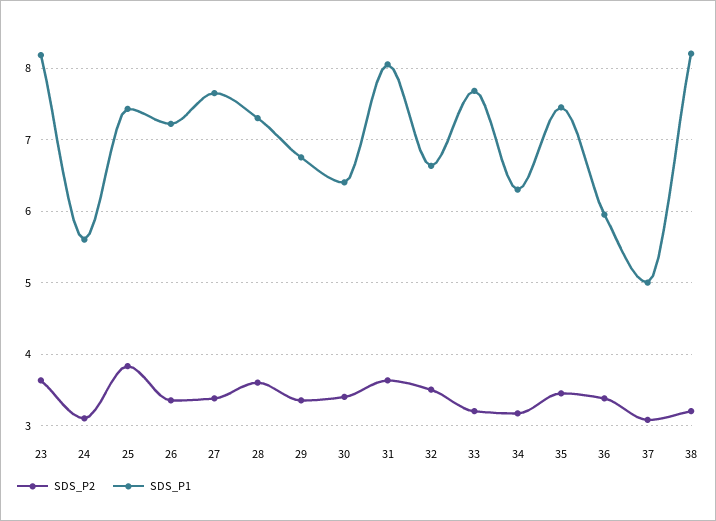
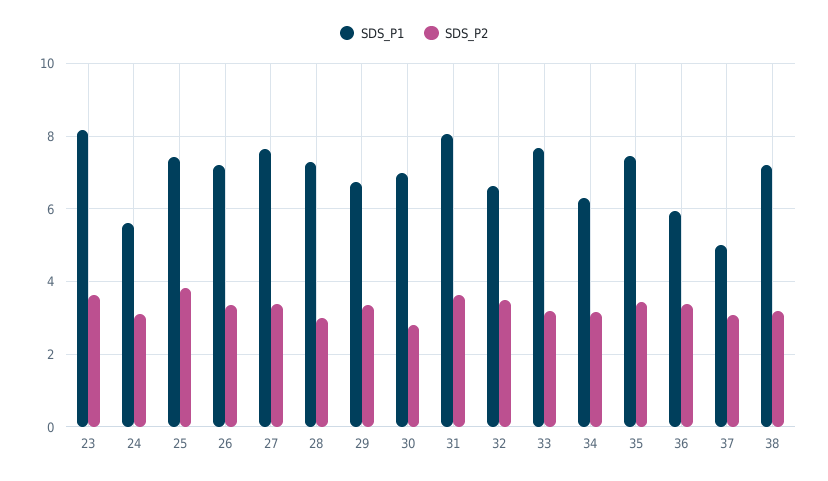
  {
    "SDS_P2": {
      "23": 3.6,
      "24": 3.1,
      "25": 3.8,
      "26": 3.4,
      "27": 3.4,
-     "28": 3.6,
+     "28": 3,
      "29": 3.4,
-     "30": 3.4,
+     "30": 2.8,
      "31": 3.6,
      "32": 3.5,
      "33": 3.2,
      "34": 3.2,
      "35": 3.5,
      "36": 3.4,
      "37": 3.1,
      "38": 3.2
    },
    "SDS_P1": {
      "23": 8.2,
      "24": 5.6,
      "25": 7.4,
      "26": 7.2,
      "27": 7.7,
      "28": 7.3,
      "29": 6.8,
-     "30": 6.4,
+     "30": 7,
      "31": 8.1,
      "32": 6.6,
      "33": 7.7,
      "34": 6.3,
      "35": 7.5,
      "36": 6,
      "37": 5,
-     "38": 8.2
+     "38": 7.2
    }
  }

